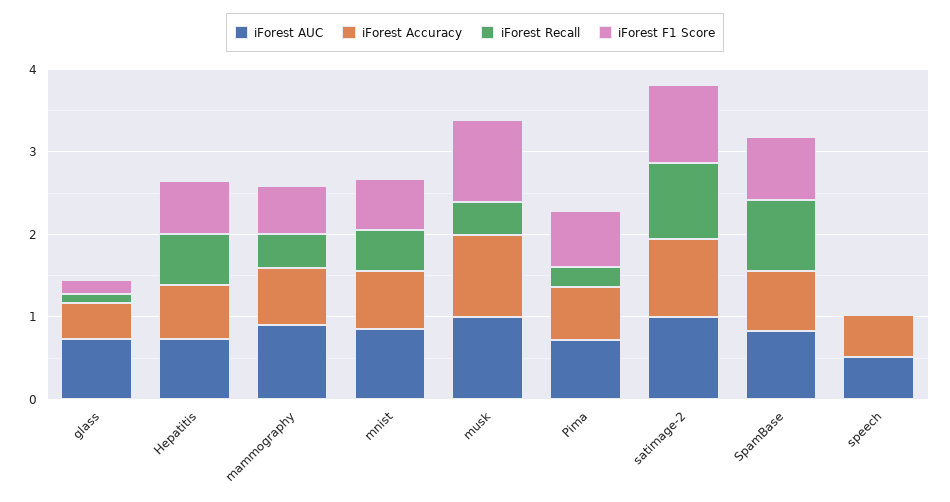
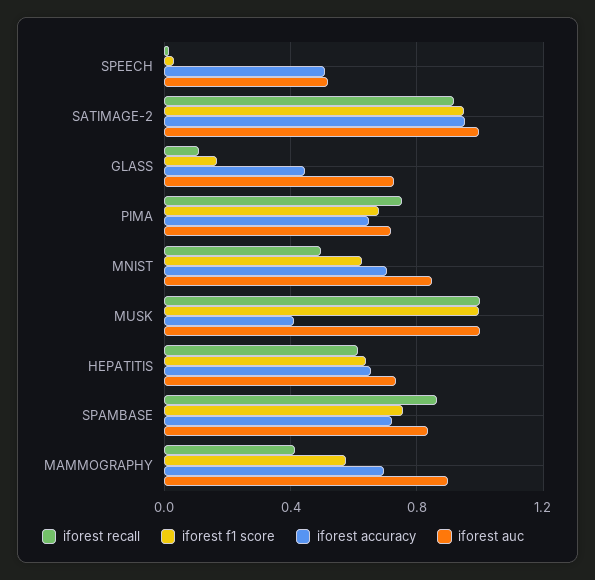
  {
    "iForest AUC": {
      "glass": 0.75,
      "Hepatitis": 0.75,
      "mammography": 0.9,
      "mnist": 0.85,
      "musk": 1,
      "Pima": 0.7,
      "satimage-2": 1,
      "SpamBase": 0.85,
      "speech": 0.5
    },
    "iForest Accuracy": {
      "glass": 0.45,
      "Hepatitis": 0.65,
      "mammography": 0.7,
      "mnist": 0.7,
-     "musk": 1,
+     "musk": 0.4,
      "Pima": 0.65,
      "satimage-2": 0.95,
      "SpamBase": 0.7,
      "speech": 0.5
    },
    "iForest Recall": {
      "glass": 0.1,
      "Hepatitis": 0.6,
      "mammography": 0.4,
      "mnist": 0.5,
-     "musk": 0.4,
+     "musk": 1,
-     "Pima": 0.2,
+     "Pima": 0.75,
      "satimage-2": 0.9,
      "SpamBase": 0.85,
      "speech": 0
    },
    "iForest F1 Score": {
      "glass": 0.15,
      "Hepatitis": 0.65,
      "mammography": 0.6,
      "mnist": 0.65,
      "musk": 1,
      "Pima": 0.7,
      "satimage-2": 0.95,
      "SpamBase": 0.75,
      "speech": 0.05
    }
  }

